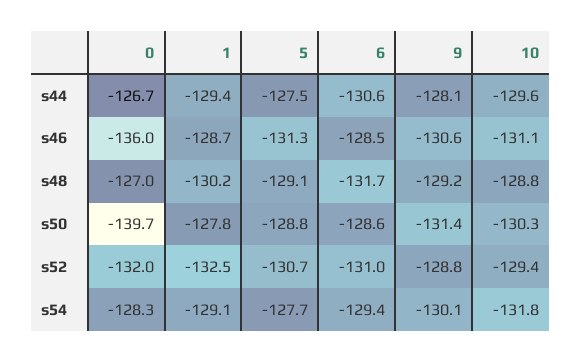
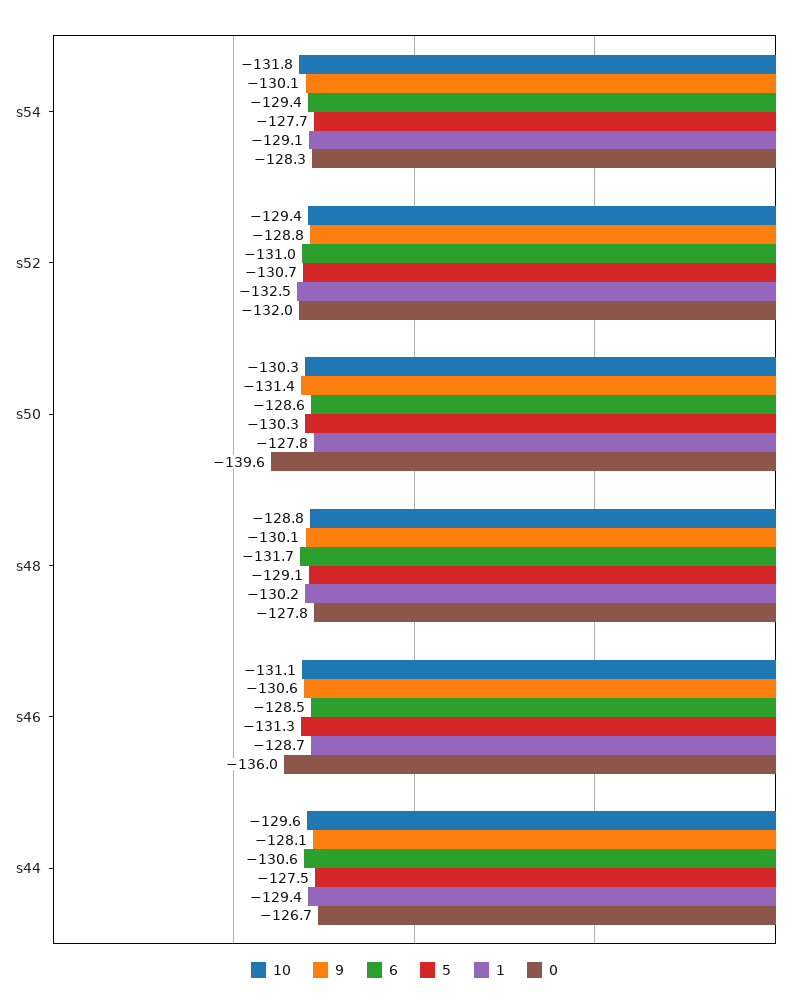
  {
    "0": {
      "s44": -126.7,
      "s46": -136,
-     "s48": -127,
+     "s48": -127.8,
-     "s50": -139.7,
+     "s50": -139.6,
      "s52": -132,
      "s54": -128.3
    },
    "1": {
      "s44": -129.4,
      "s46": -128.7,
      "s48": -130.2,
      "s50": -127.8,
      "s52": -132.5,
      "s54": -129.1
    },
    "5": {
      "s44": -127.5,
      "s46": -131.3,
      "s48": -129.1,
-     "s50": -128.8,
+     "s50": -130.3,
      "s52": -130.7,
      "s54": -127.7
    },
    "6": {
      "s44": -130.6,
      "s46": -128.5,
      "s48": -131.7,
      "s50": -128.6,
      "s52": -131,
      "s54": -129.4
    },
    "9": {
      "s44": -128.1,
      "s46": -130.6,
-     "s48": -129.2,
+     "s48": -130.1,
      "s50": -131.4,
      "s52": -128.8,
      "s54": -130.1
    },
    "10": {
      "s44": -129.6,
      "s46": -131.1,
      "s48": -128.8,
      "s50": -130.3,
      "s52": -129.4,
      "s54": -131.8
    }
  }

